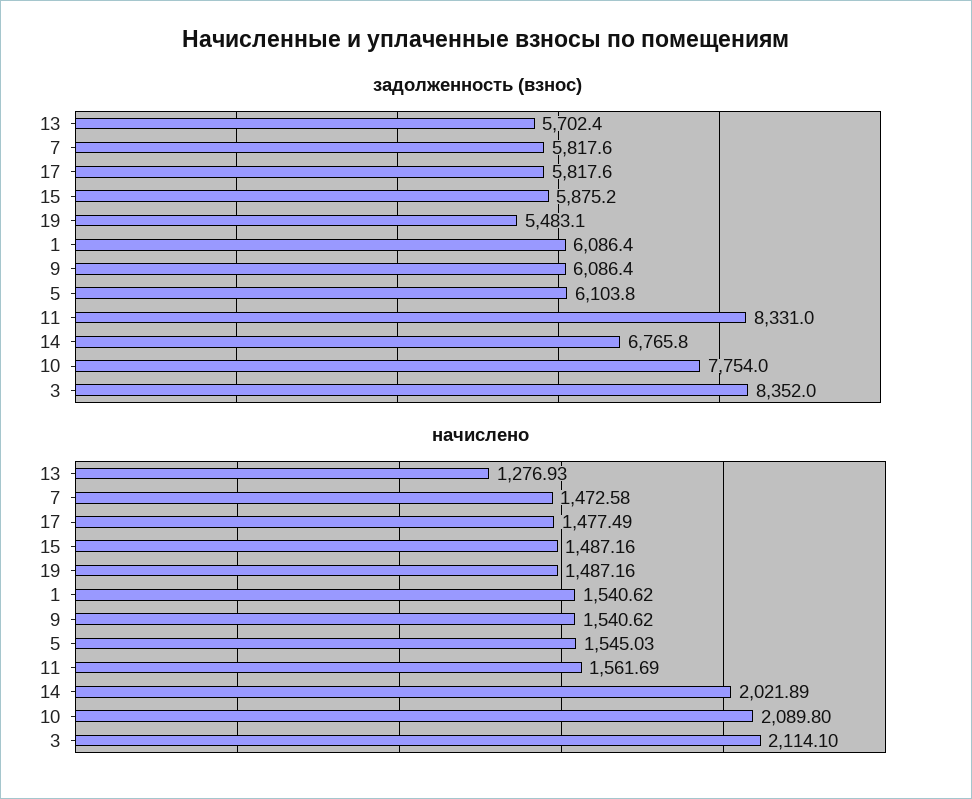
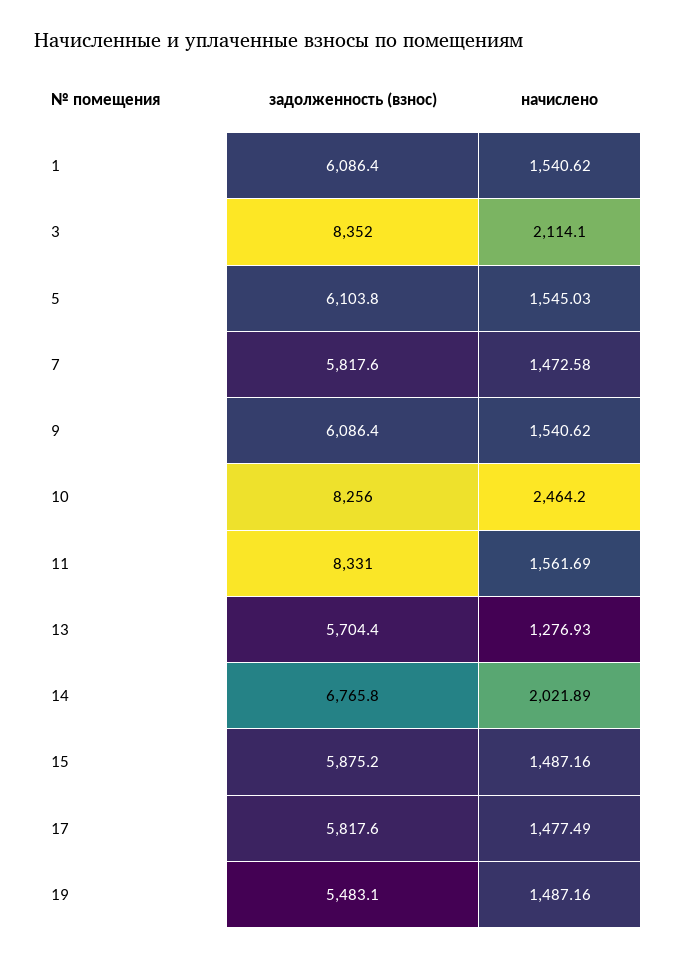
  {
    "задолженность (взнос)": {
-     "13": 5702.4,
+     "13": 5704.4,
      "7": 5817.6,
      "17": 5817.6,
      "15": 5875.2,
      "19": 5483.1,
      "1": 6086.4,
      "9": 6086.4,
      "5": 6103.8,
      "11": 8331,
      "14": 6765.8,
-     "10": 7754,
+     "10": 8256,
      "3": 8352
    },
    "начислено": {
      "13": 1276.93,
      "7": 1472.58,
      "17": 1477.49,
      "15": 1487.16,
      "19": 1487.16,
      "1": 1540.62,
      "9": 1540.62,
      "5": 1545.03,
      "11": 1561.69,
      "14": 2021.89,
-     "10": 2089.8,
+     "10": 2464.2,
      "3": 2114.1
    }
  }

